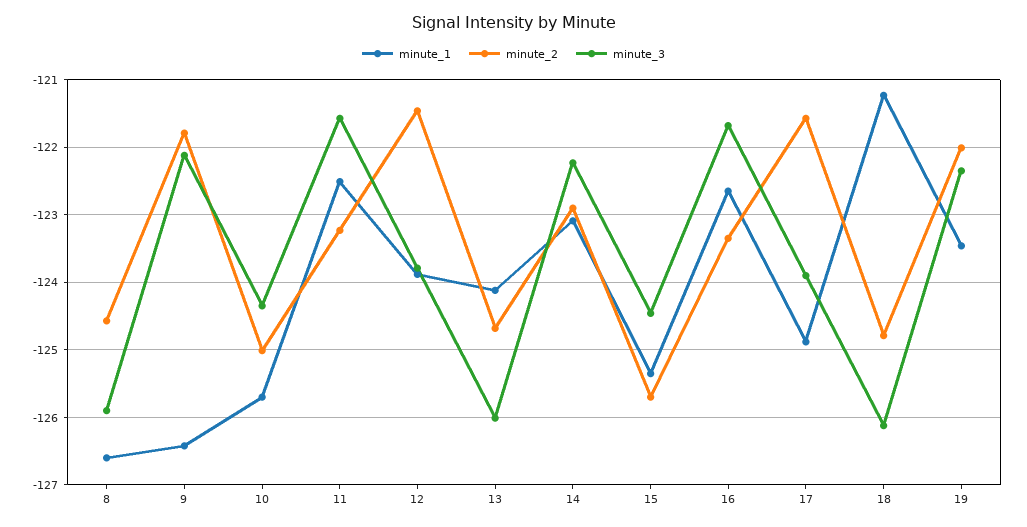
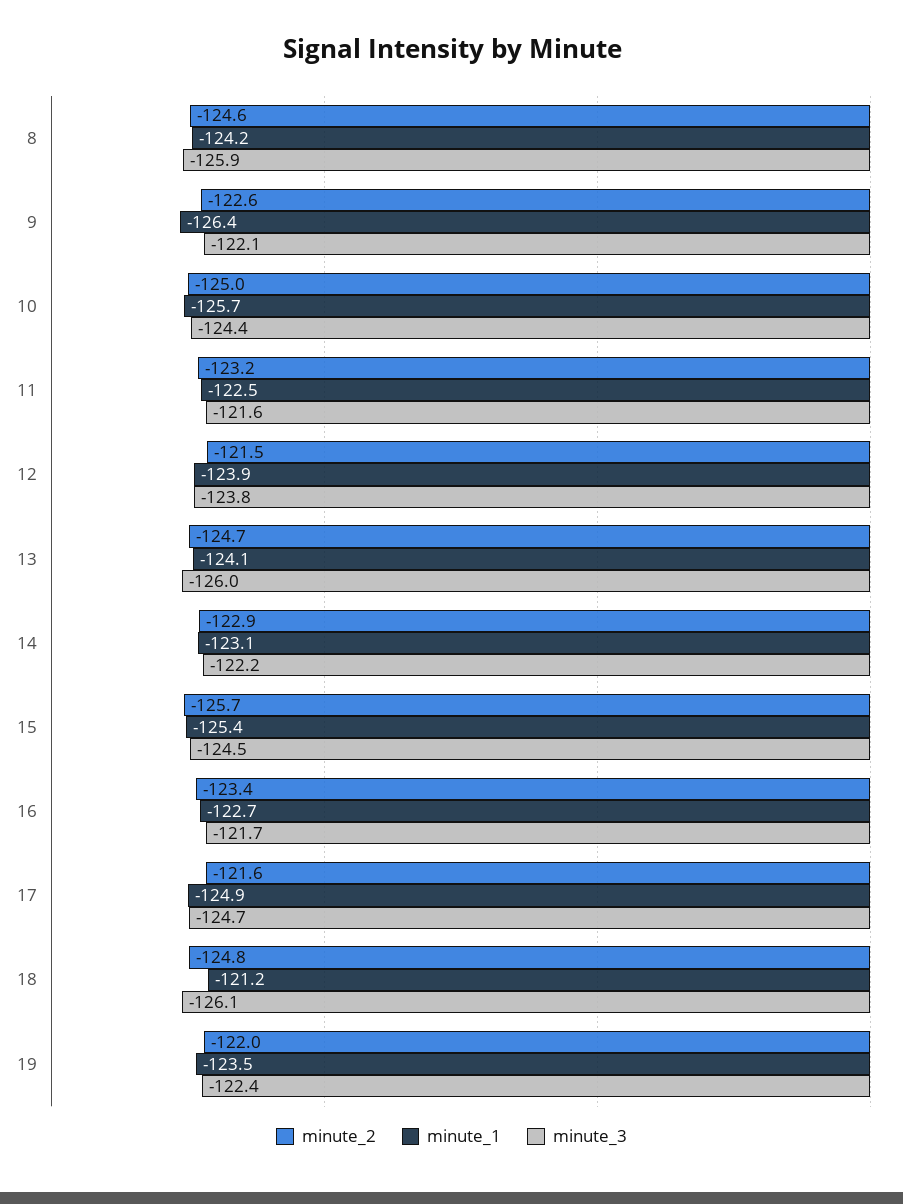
  {
    "minute_1": {
-     "8": -126.6,
+     "8": -124.2,
      "9": -126.4,
      "10": -125.7,
      "11": -122.5,
      "12": -123.9,
      "13": -124.1,
      "14": -123.1,
      "15": -125.4,
      "16": -122.7,
      "17": -124.9,
      "18": -121.2,
      "19": -123.5
    },
    "minute_2": {
      "8": -124.6,
-     "9": -121.8,
+     "9": -122.6,
      "10": -125,
      "11": -123.2,
      "12": -121.5,
      "13": -124.7,
      "14": -122.9,
      "15": -125.7,
      "16": -123.4,
      "17": -121.6,
      "18": -124.8,
      "19": -122
    },
    "minute_3": {
      "8": -125.9,
      "9": -122.1,
      "10": -124.4,
      "11": -121.6,
      "12": -123.8,
      "13": -126,
      "14": -122.2,
      "15": -124.5,
      "16": -121.7,
-     "17": -123.9,
+     "17": -124.7,
      "18": -126.1,
      "19": -122.4
    }
  }

